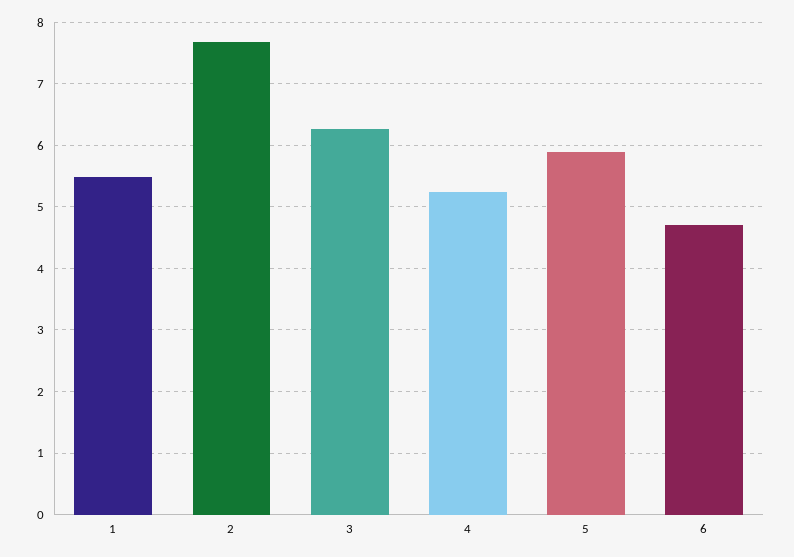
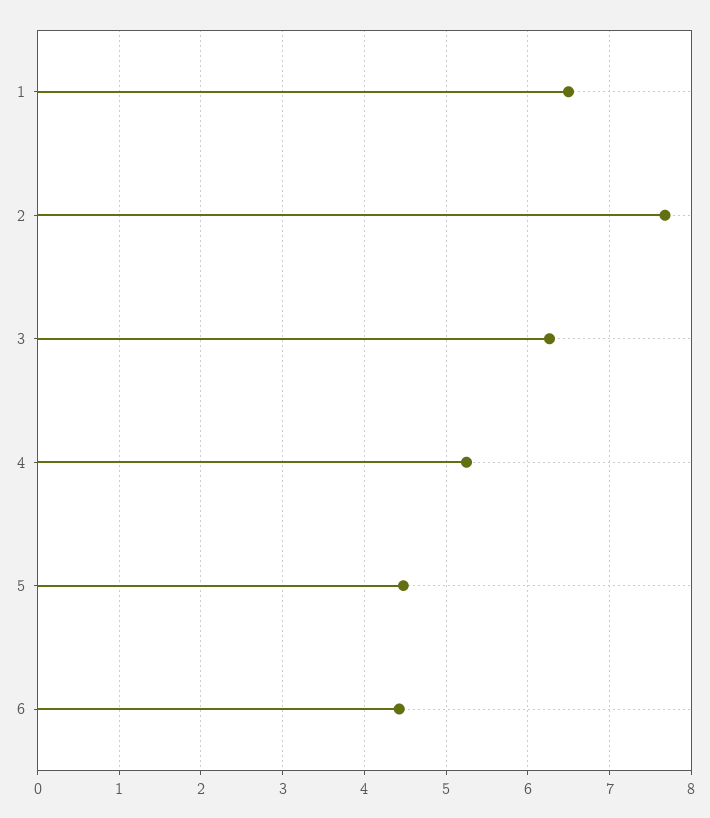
  {
-   "1": 5.5,
+   "1": 6.5,
    "2": 7.7,
    "3": 6.3,
    "4": 5.3,
-   "5": 5.9,
+   "5": 4.5,
-   "6": 4.7
+   "6": 4.4
  }

